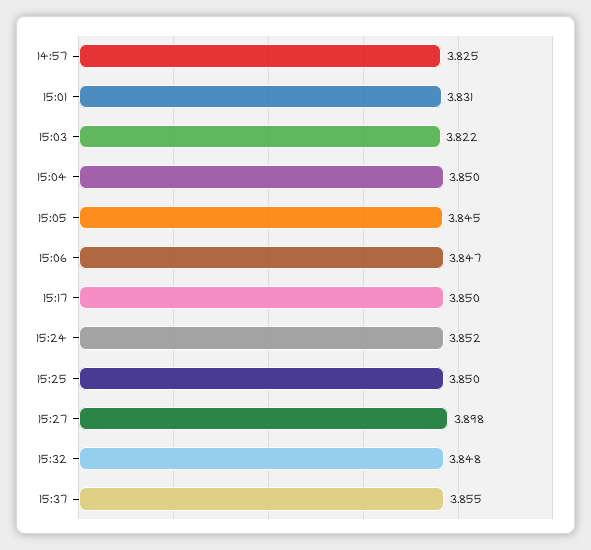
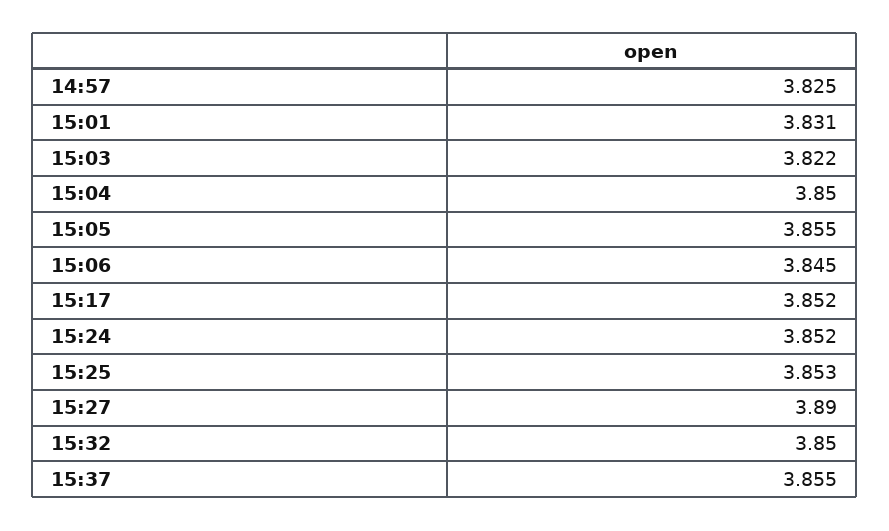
  {
    "14:57": 3.825,
    "15:01": 3.831,
    "15:03": 3.822,
    "15:04": 3.85,
-   "15:05": 3.845,
+   "15:05": 3.855,
-   "15:06": 3.847,
+   "15:06": 3.845,
-   "15:17": 3.85,
+   "15:17": 3.852,
    "15:24": 3.852,
-   "15:25": 3.85,
+   "15:25": 3.853,
-   "15:27": 3.898,
+   "15:27": 3.89,
-   "15:32": 3.848,
+   "15:32": 3.85,
    "15:37": 3.855
  }

